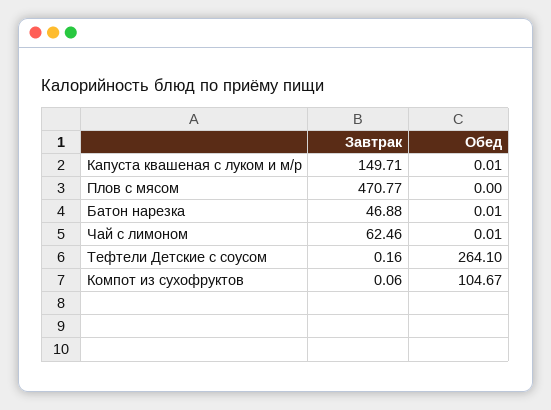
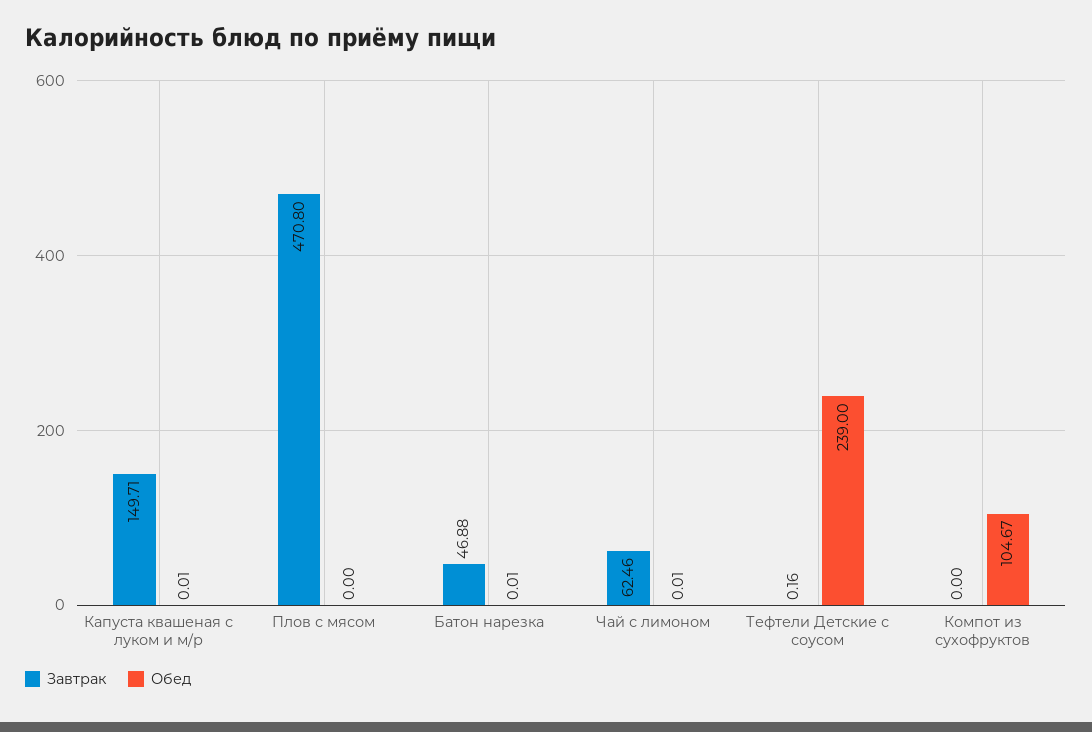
  {
    "Завтрак": {
      "Капуста квашеная с луком и м/р": 149.71,
-     "Плов с мясом": 470.77,
+     "Плов с мясом": 470.8,
      "Батон нарезка": 46.88,
      "Чай с лимоном": 62.46,
      "Тефтели Детские с соусом": 0.16,
-     "Компот из сухофруктов": 0.06
+     "Компот из сухофруктов": 0
    },
    "Обед": {
      "Капуста квашеная с луком и м/р": 0.01,
      "Плов с мясом": 0,
      "Батон нарезка": 0.01,
      "Чай с лимоном": 0.01,
-     "Тефтели Детские с соусом": 264.1,
+     "Тефтели Детские с соусом": 239,
      "Компот из сухофруктов": 104.67
    }
  }

